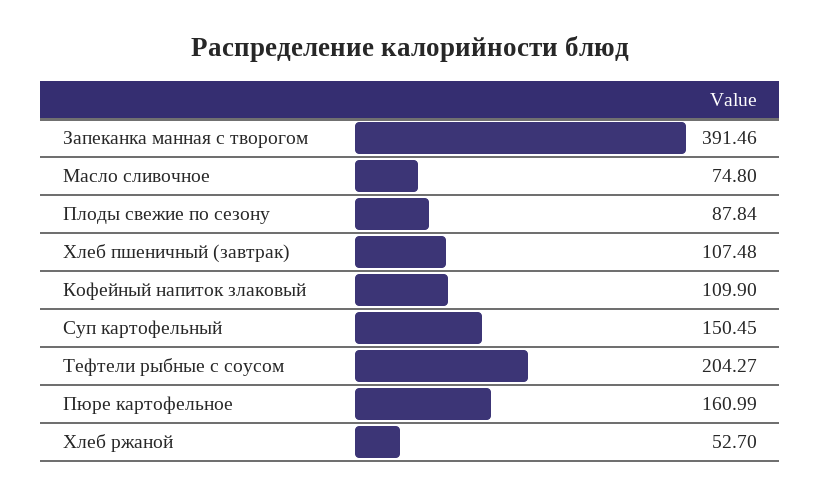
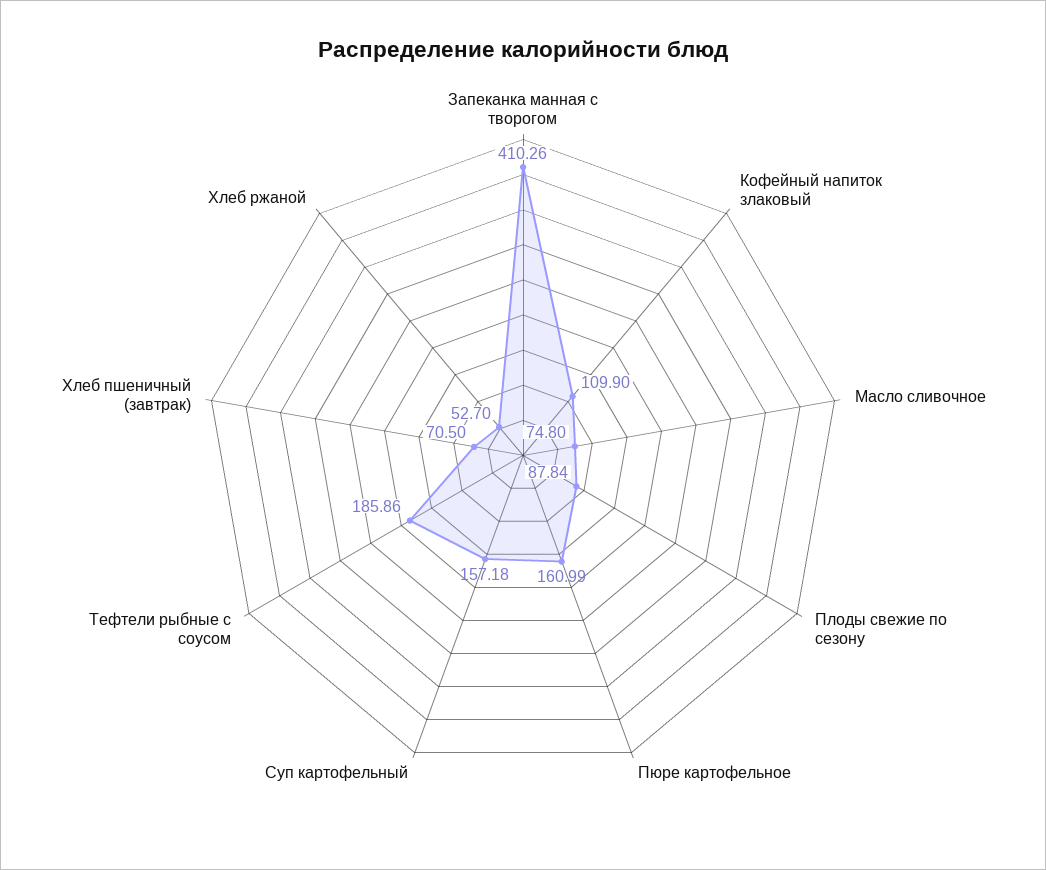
  {
-   "Запеканка манная с творогом": 391.46,
+   "Запеканка манная с творогом": 410.26,
    "Масло сливочное": 74.8,
    "Плоды свежие по сезону": 87.84,
-   "Хлеб пшеничный (завтрак)": 107.48,
+   "Хлеб пшеничный (завтрак)": 70.5,
    "Кофейный напиток злаковый": 109.9,
-   "Суп картофельный": 150.45,
+   "Суп картофельный": 157.18,
-   "Тефтели рыбные с соусом": 204.27,
+   "Тефтели рыбные с соусом": 185.86,
    "Пюре картофельное": 160.99,
    "Хлеб ржаной": 52.7
  }

